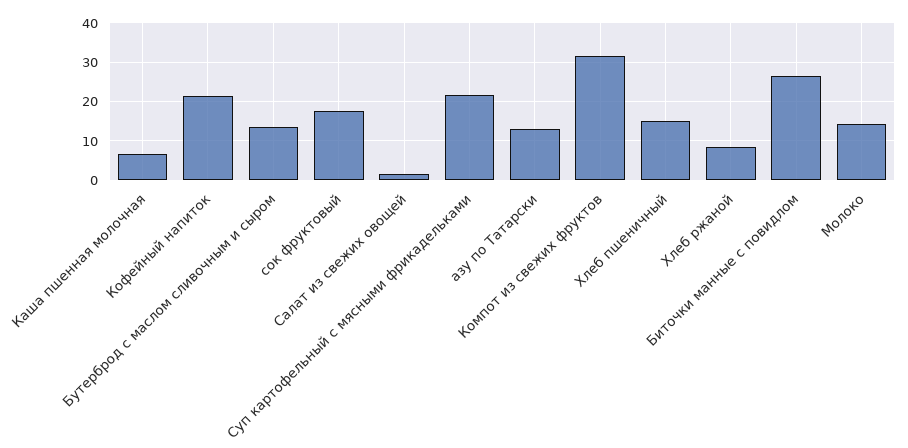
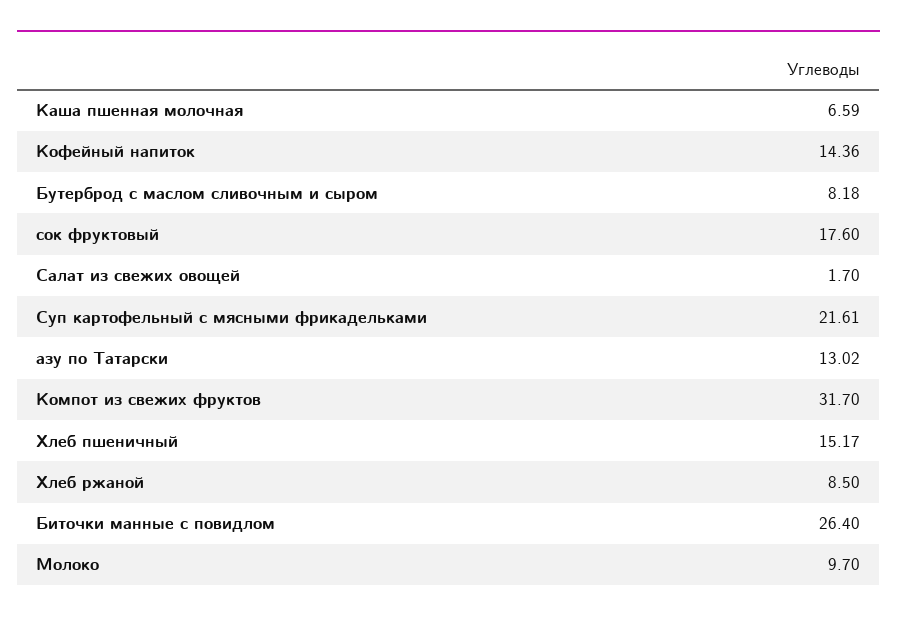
  {
    "Каша пшенная молочная": 6.59,
-   "Кофейный напиток": 22,
+   "Кофейный напиток": 14.36,
-   "Бутерброд с маслом сливочным и сыром": 14,
+   "Бутерброд с маслом сливочным и сыром": 8.18,
    "сок фруктовый": 17.6,
    "Салат из свежих овощей": 1.7,
    "Суп картофельный с мясными фрикадельками": 21.61,
    "азу по Татарски": 13.02,
    "Компот из свежих фруктов": 31.7,
    "Хлеб пшеничный": 15.17,
    "Хлеб ржаной": 8.5,
    "Биточки манные с повидлом": 26.4,
-   "Молоко": 14
+   "Молоко": 9.7
  }

